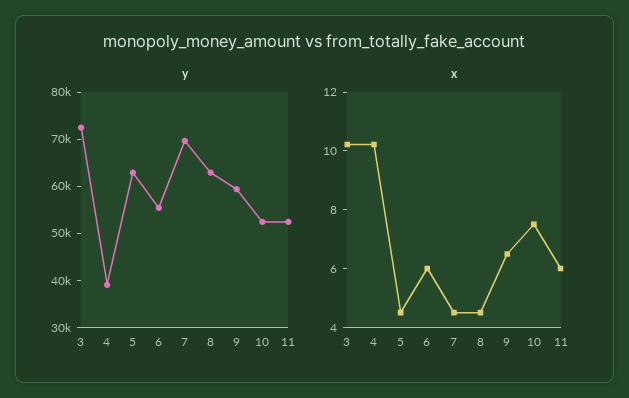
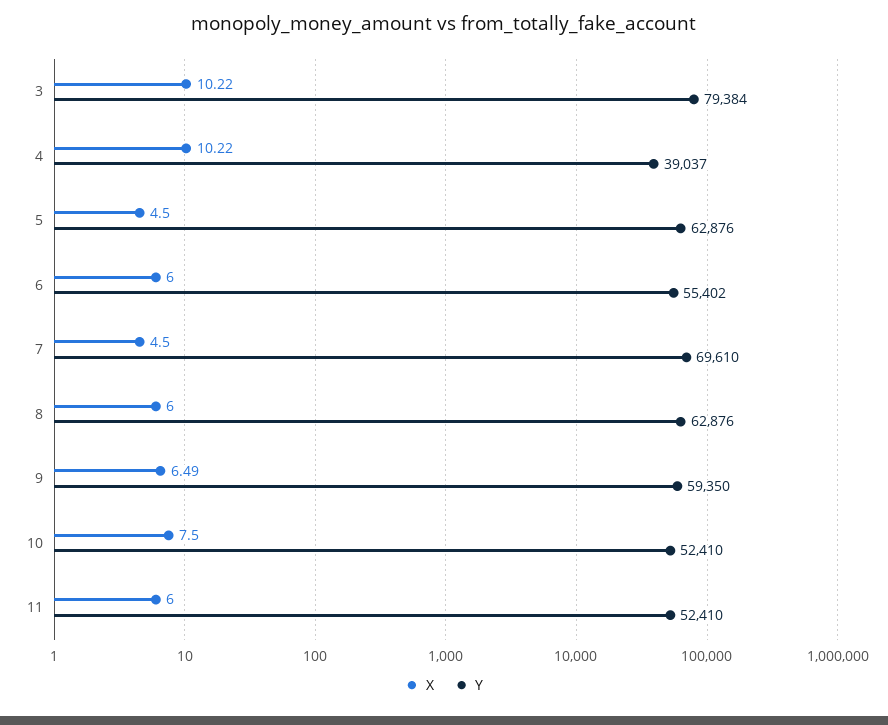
  {
    "y": {
-     "3": 72000,
+     "3": 79384,
      "4": 39037,
      "5": 62876,
      "6": 55402,
      "7": 69610,
      "8": 62876,
      "9": 59350,
      "10": 52410,
      "11": 52410
    },
    "x": {
      "3": 10.22,
      "4": 10.22,
      "5": 4.5,
      "6": 6,
      "7": 4.5,
-     "8": 4.5,
+     "8": 6,
      "9": 6.49,
      "10": 7.5,
      "11": 6
    }
  }

